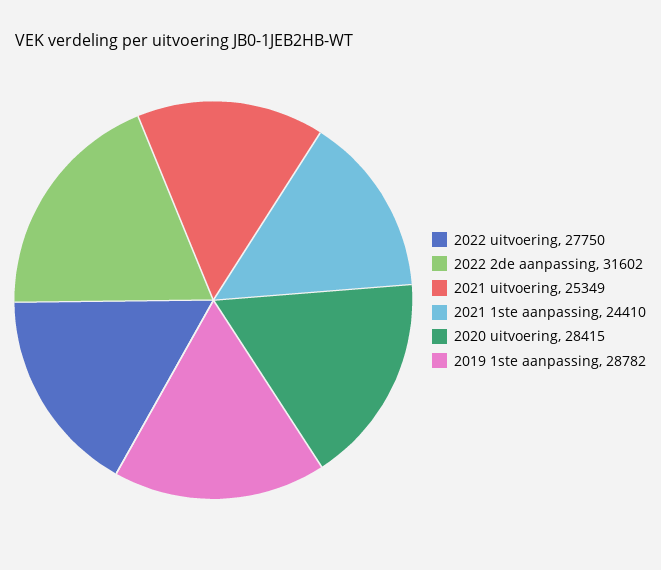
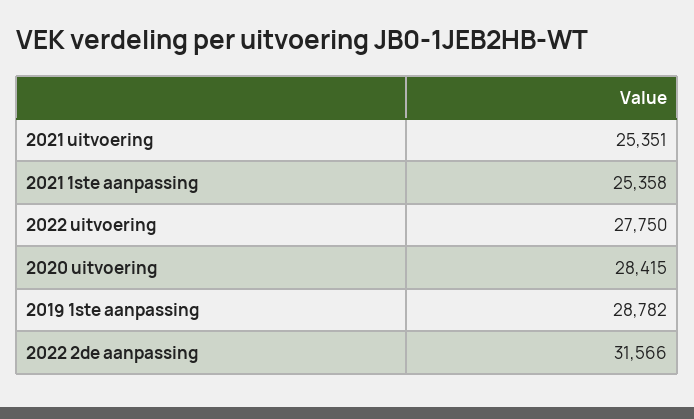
  {
    "2022 uitvoering": 27750,
-   "2022 2de aanpassing": 31602,
+   "2022 2de aanpassing": 31566,
-   "2021 uitvoering": 25349,
+   "2021 uitvoering": 25351,
-   "2021 1ste aanpassing": 24410,
+   "2021 1ste aanpassing": 25358,
    "2020 uitvoering": 28415,
    "2019 1ste aanpassing": 28782
  }

